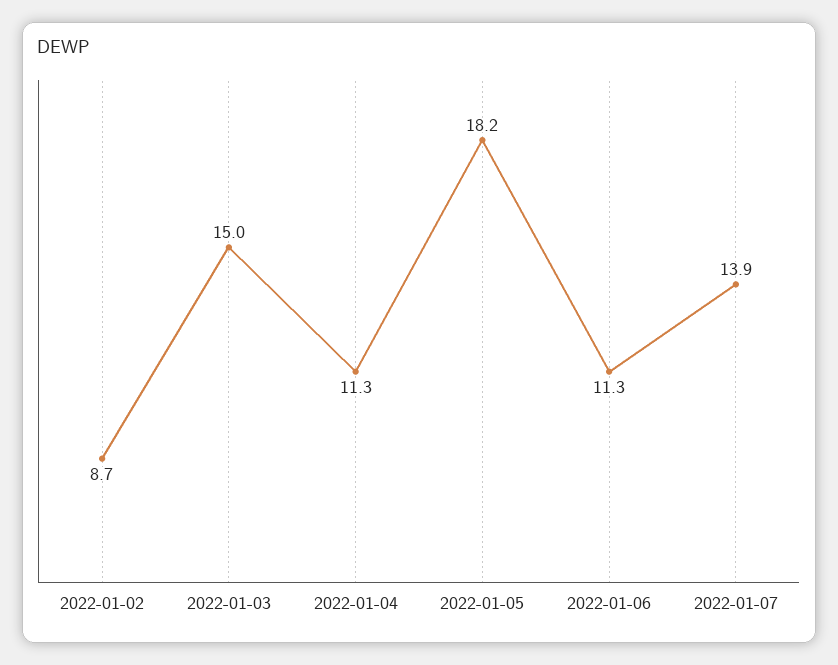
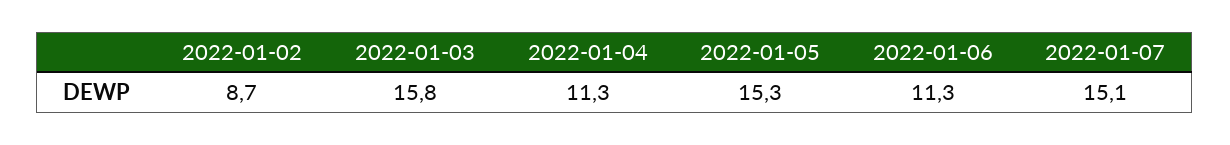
  {
    "2022-01-02": 8.7,
-   "2022-01-03": 15,
+   "2022-01-03": 15.8,
    "2022-01-04": 11.3,
-   "2022-01-05": 18.2,
+   "2022-01-05": 15.3,
    "2022-01-06": 11.3,
-   "2022-01-07": 13.9
+   "2022-01-07": 15.1
  }

